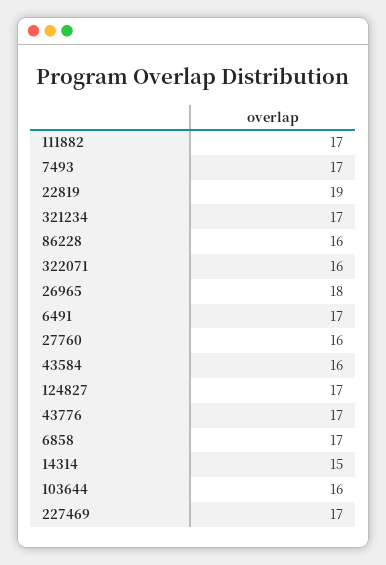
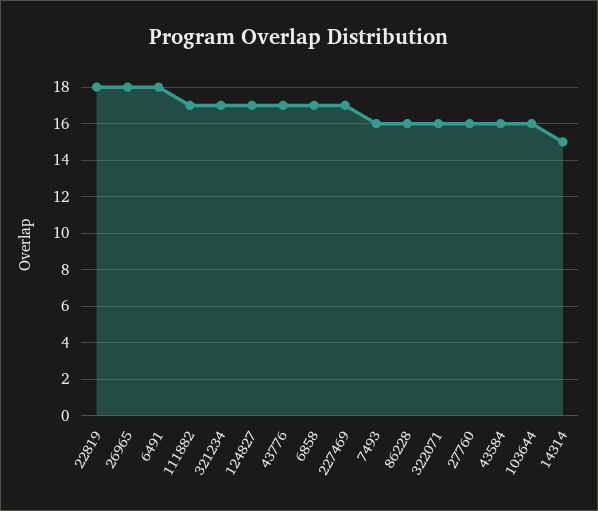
  {
    "111882": 17,
-   "7493": 17,
+   "7493": 16,
-   "22819": 19,
+   "22819": 18,
    "321234": 17,
    "86228": 16,
    "322071": 16,
    "26965": 18,
-   "6491": 17,
+   "6491": 18,
    "27760": 16,
    "43584": 16,
    "124827": 17,
    "43776": 17,
    "6858": 17,
    "14314": 15,
    "103644": 16,
    "227469": 17
  }

